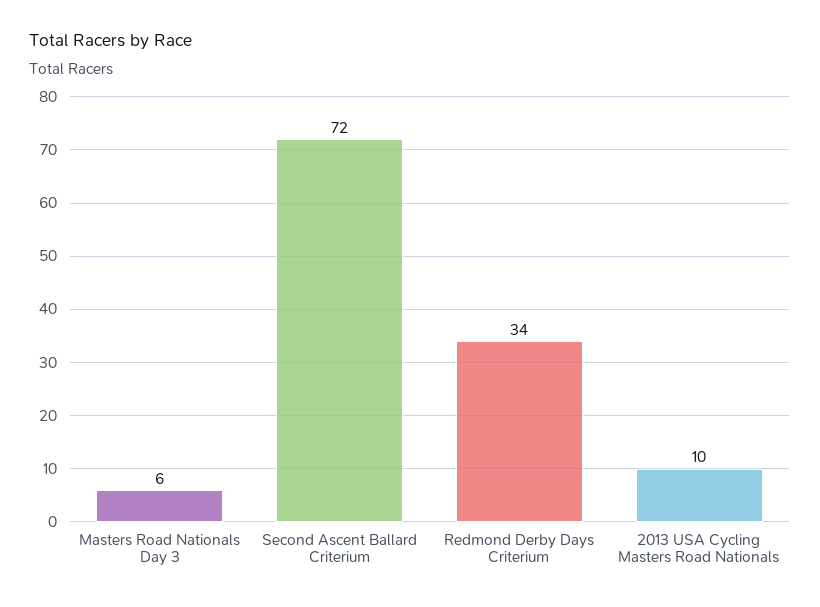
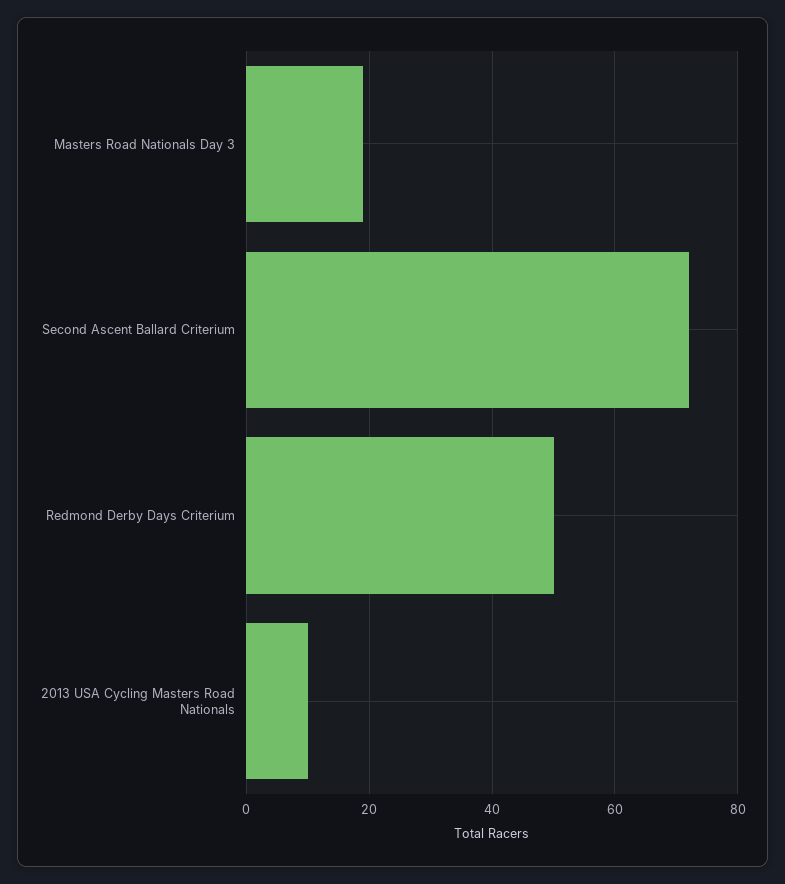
  {
-   "Masters Road Nationals Day 3": 6,
+   "Masters Road Nationals Day 3": 20,
    "Second Ascent Ballard Criterium": 72,
-   "Redmond Derby Days Criterium": 34,
+   "Redmond Derby Days Criterium": 50,
    "2013 USA Cycling Masters Road Nationals": 10
  }

